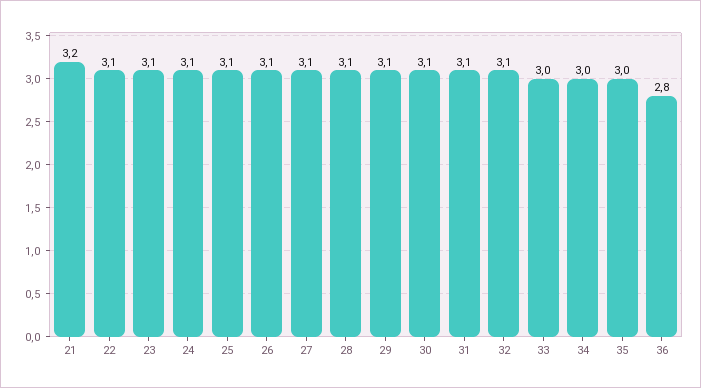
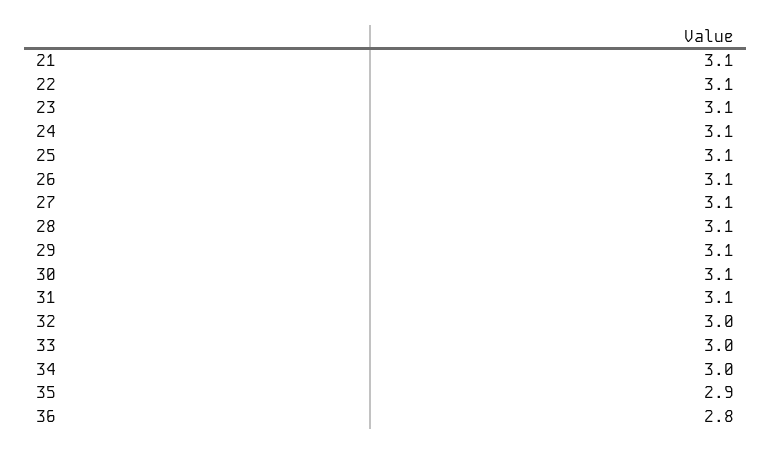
  {
-   "21": 3.2,
+   "21": 3.1,
    "22": 3.1,
    "23": 3.1,
    "24": 3.1,
    "25": 3.1,
    "26": 3.1,
    "27": 3.1,
    "28": 3.1,
    "29": 3.1,
    "30": 3.1,
    "31": 3.1,
-   "32": 3.1,
+   "32": 3,
    "33": 3,
    "34": 3,
-   "35": 3,
+   "35": 2.9,
    "36": 2.8
  }

